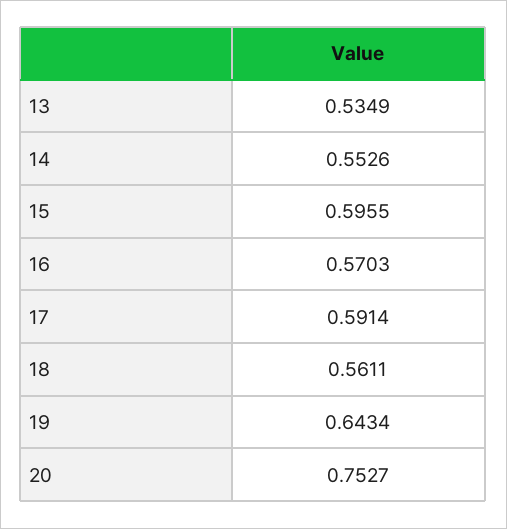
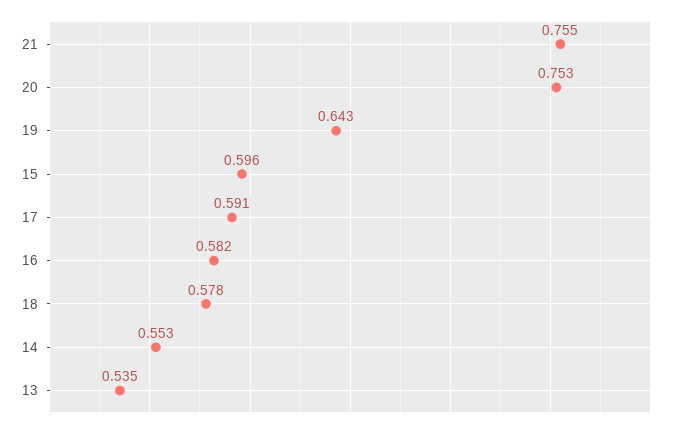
  {
    "13": 0.5349,
    "14": 0.5526,
    "15": 0.5955,
-   "16": 0.5703,
+   "16": 0.582,
    "17": 0.5914,
-   "18": 0.5611,
+   "18": 0.578,
    "19": 0.6434,
-   "20": 0.7527
+   "20": 0.7527,
+   "21": 0.755
  }

